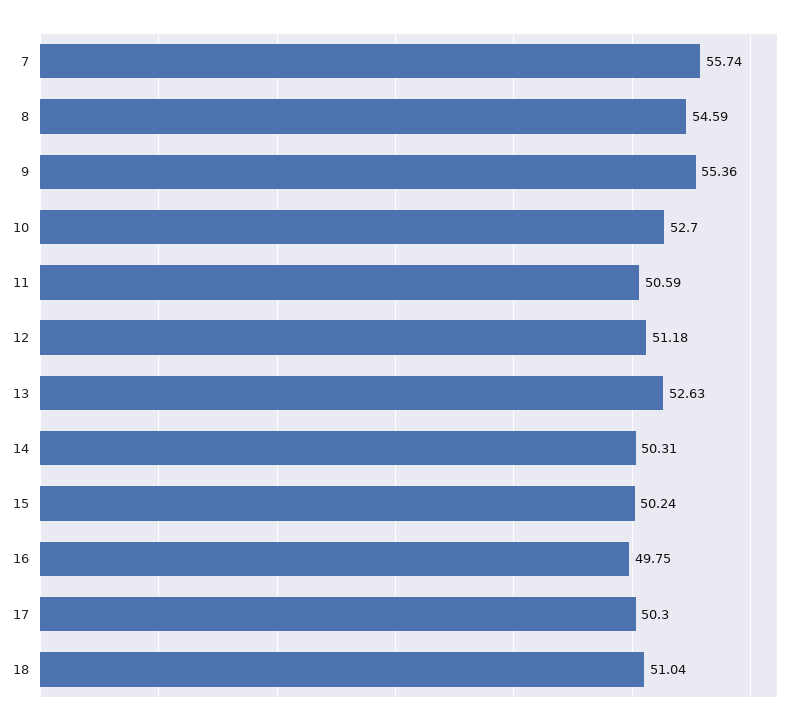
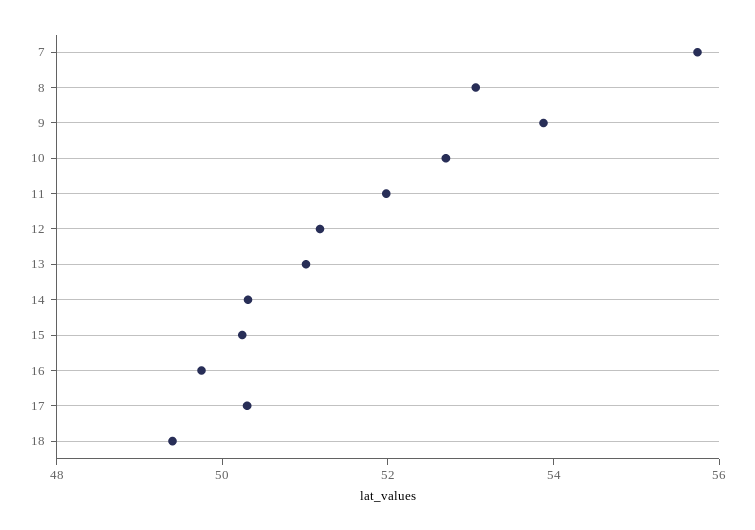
  {
    "7": 55.74,
-   "8": 54.59,
+   "8": 53,
-   "9": 55.36,
+   "9": 54,
    "10": 52.7,
-   "11": 50.59,
+   "11": 52,
    "12": 51.18,
-   "13": 52.63,
+   "13": 51,
    "14": 50.31,
    "15": 50.24,
    "16": 49.75,
    "17": 50.3,
-   "18": 51.04
+   "18": 49.5
  }

